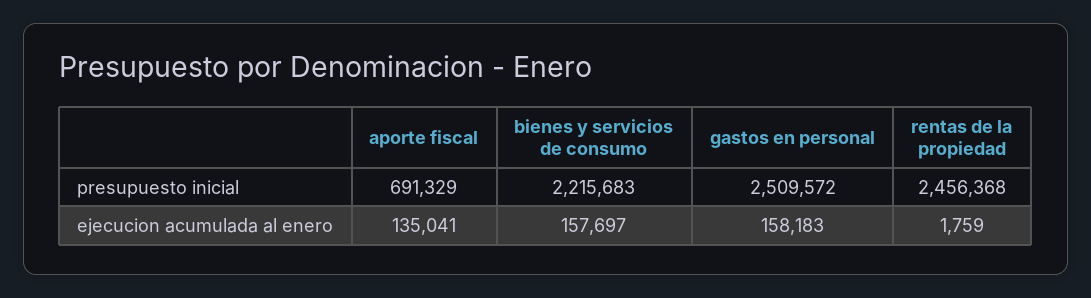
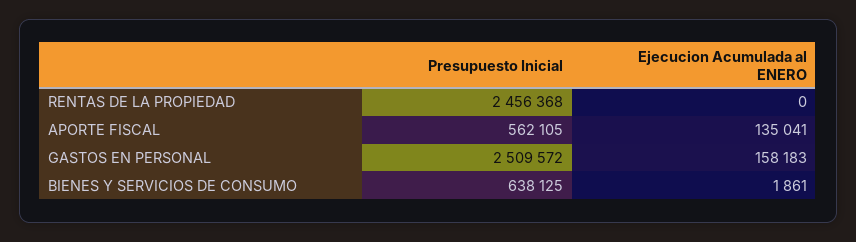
  {
    "aporte fiscal": {
-     "presupuesto inicial": 691329,
+     "presupuesto inicial": 562105,
      "ejecucion acumulada al enero": 135041
    },
    "bienes y servicios de consumo": {
-     "presupuesto inicial": 2215683,
+     "presupuesto inicial": 638125,
-     "ejecucion acumulada al enero": 157697
+     "ejecucion acumulada al enero": 1861
    },
    "gastos en personal": {
      "presupuesto inicial": 2509572,
      "ejecucion acumulada al enero": 158183
    },
    "rentas de la propiedad": {
      "presupuesto inicial": 2456368,
-     "ejecucion acumulada al enero": 1759
+     "ejecucion acumulada al enero": 0
    }
  }

